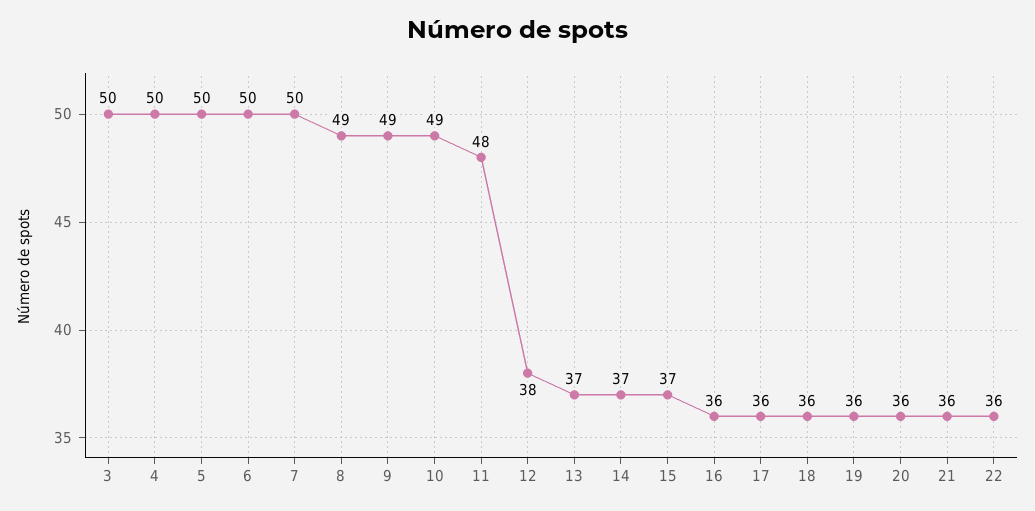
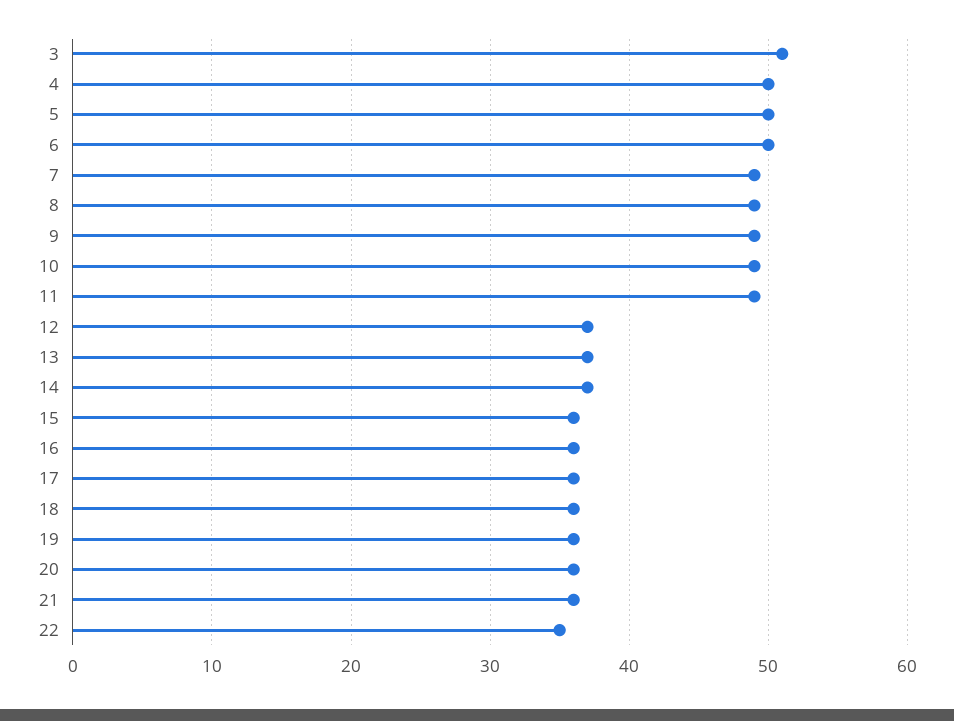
  {
-   "3": 50,
+   "3": 51,
    "4": 50,
    "5": 50,
    "6": 50,
-   "7": 50,
+   "7": 49,
    "8": 49,
    "9": 49,
    "10": 49,
-   "11": 48,
+   "11": 49,
-   "12": 38,
+   "12": 37,
    "13": 37,
    "14": 37,
-   "15": 37,
+   "15": 36,
    "16": 36,
    "17": 36,
    "18": 36,
    "19": 36,
    "20": 36,
    "21": 36,
-   "22": 36
+   "22": 35
  }

